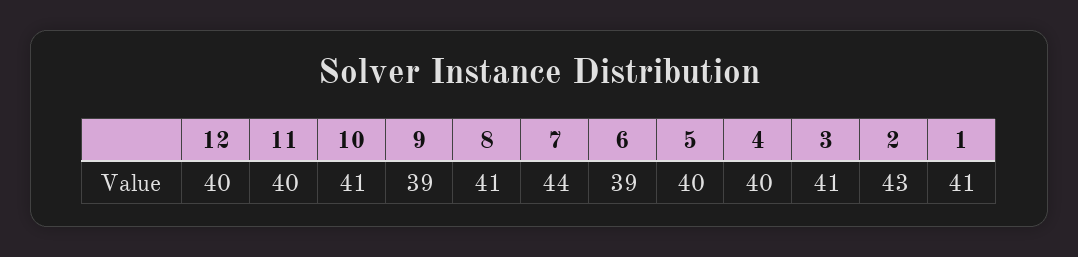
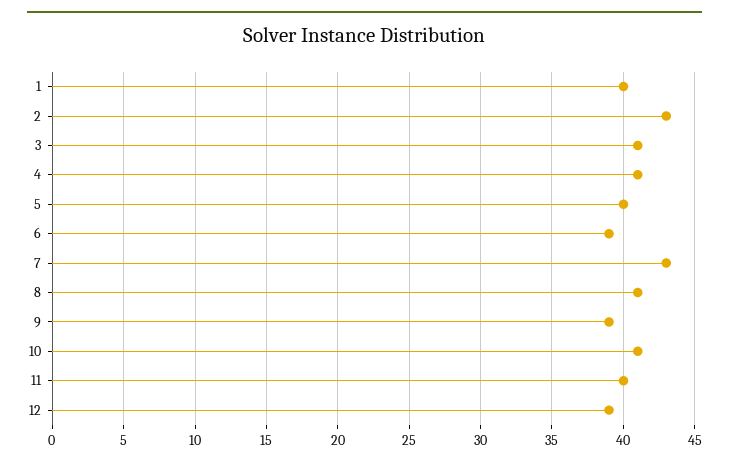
  {
-   "12": 40,
+   "12": 39,
    "11": 40,
    "10": 41,
    "9": 39,
    "8": 41,
-   "7": 44,
+   "7": 43,
    "6": 39,
    "5": 40,
-   "4": 40,
+   "4": 41,
    "3": 41,
    "2": 43,
-   "1": 41
+   "1": 40
  }

